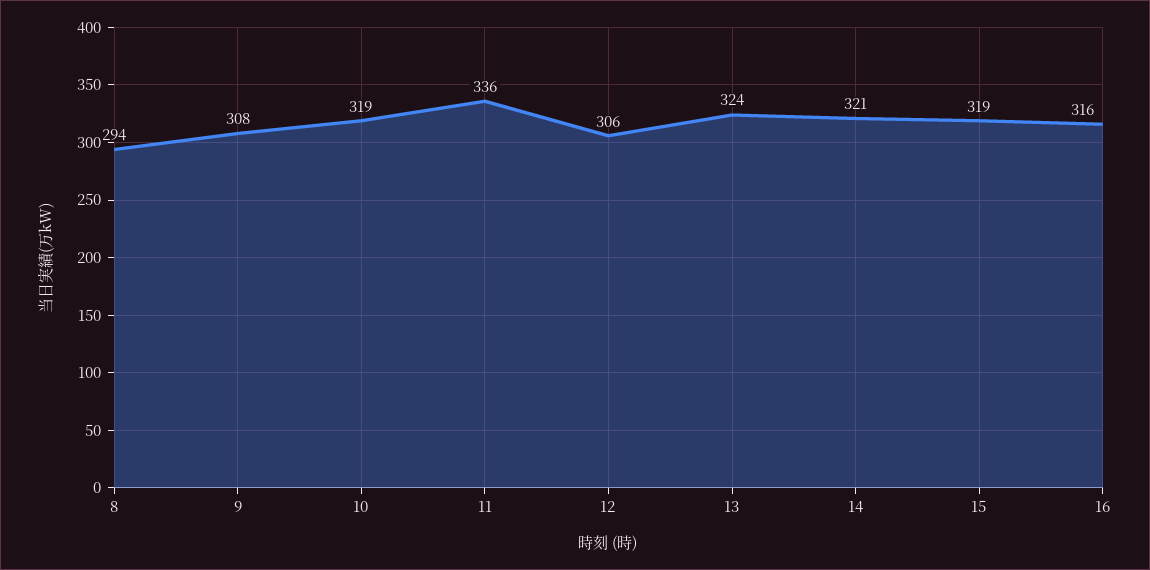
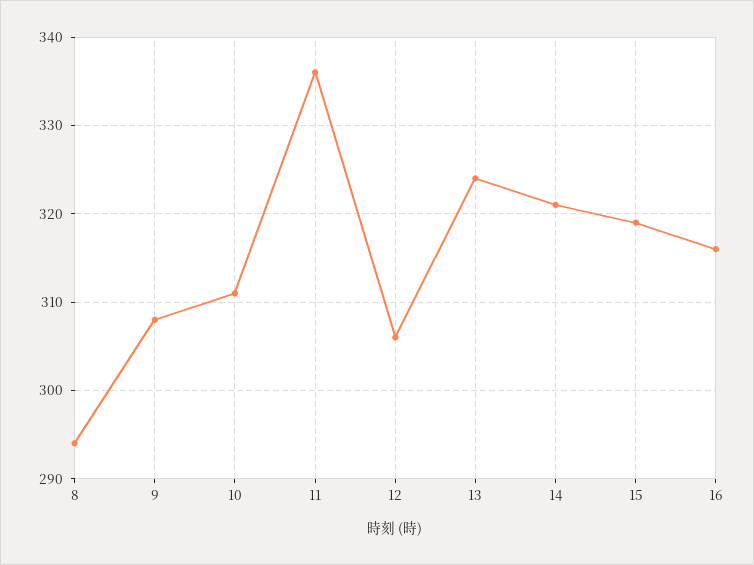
  {
    "8": 294,
    "9": 308,
-   "10": 319,
+   "10": 311,
    "11": 336,
    "12": 306,
    "13": 324,
    "14": 321,
    "15": 319,
    "16": 316
  }

